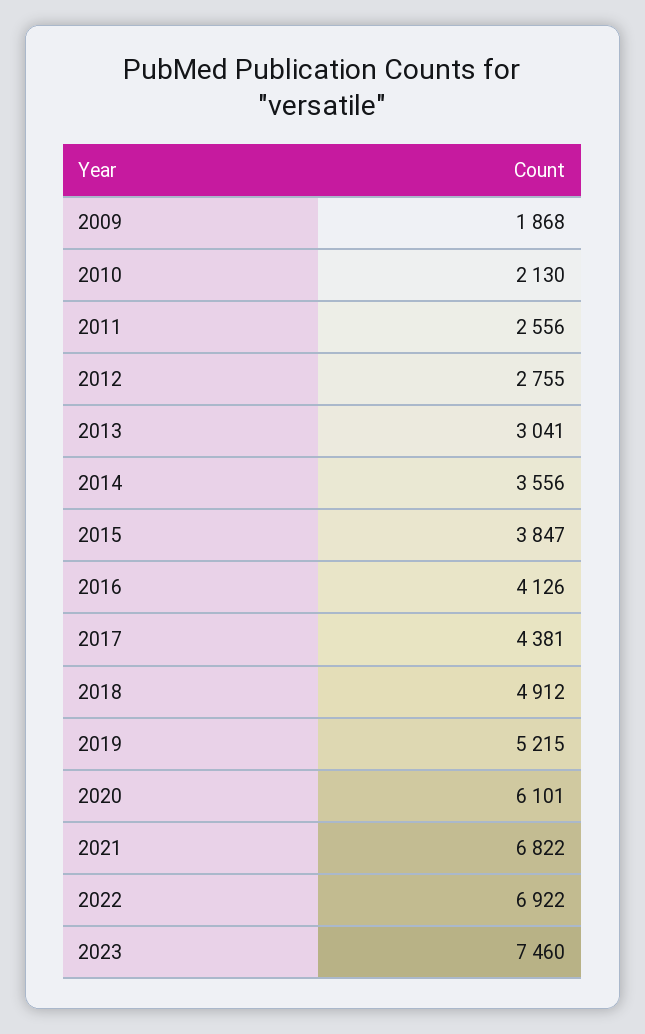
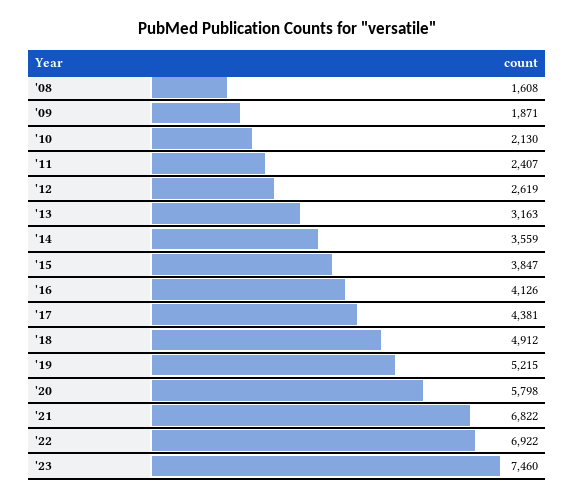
  {
-   "2009": 1868,
+   "2009": 1871,
    "2010": 2130,
-   "2011": 2556,
+   "2011": 2407,
-   "2012": 2755,
+   "2012": 2619,
-   "2013": 3041,
+   "2013": 3163,
-   "2014": 3556,
+   "2014": 3559,
    "2015": 3847,
    "2016": 4126,
    "2017": 4381,
    "2018": 4912,
    "2019": 5215,
-   "2020": 6101,
+   "2020": 5798,
    "2021": 6822,
    "2022": 6922,
-   "2023": 7460
+   "2023": 7460,
+   "'08": 1608
  }

